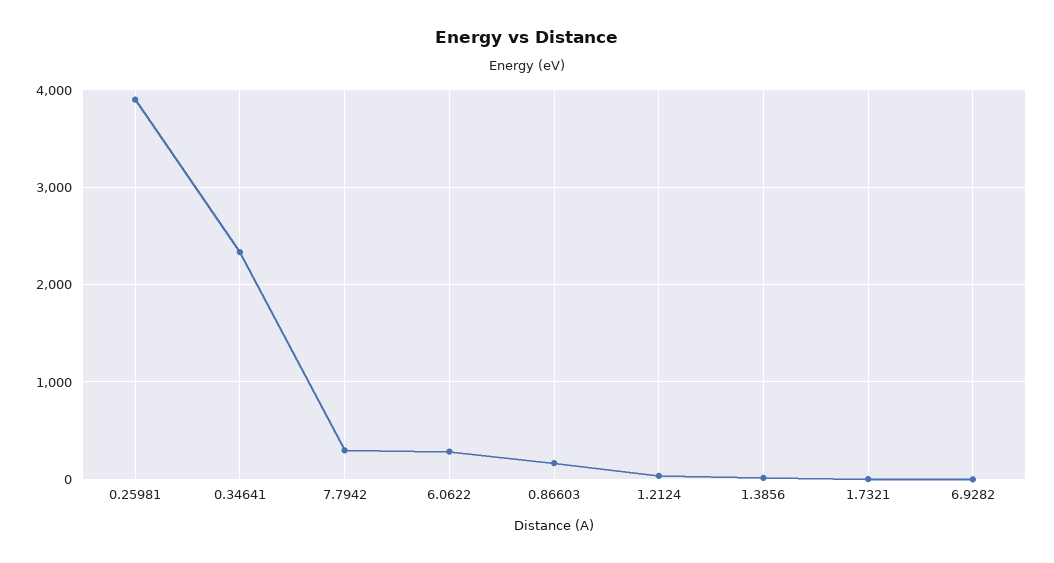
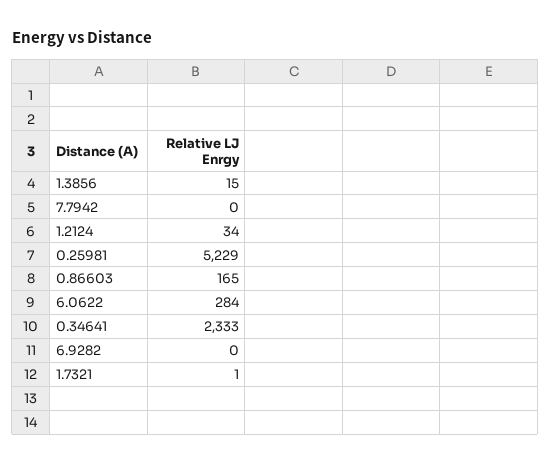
  {
-   "0.25981": 3900,
+   "0.25981": 5229,
    "0.34641": 2333,
-   "7.7942": 300,
+   "7.7942": 0,
    "6.0622": 284,
    "0.86603": 165,
    "1.2124": 34,
    "1.3856": 15,
    "1.7321": 1,
    "6.9282": 0
  }

